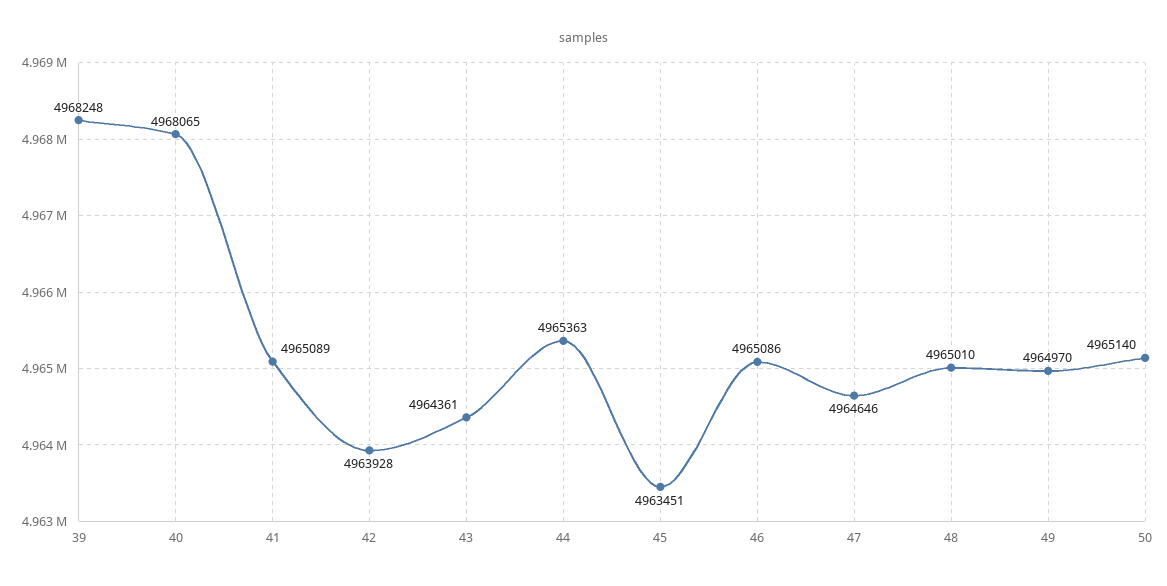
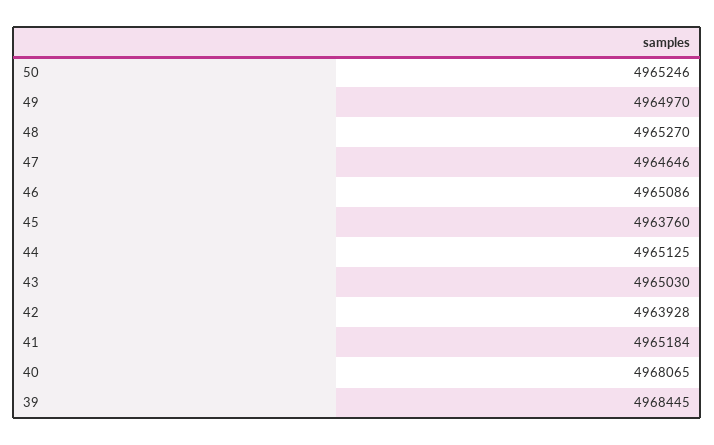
  {
-   "39": 4968248,
+   "39": 4968445,
    "40": 4968065,
-   "41": 4965089,
+   "41": 4965184,
    "42": 4963928,
-   "43": 4964361,
+   "43": 4965030,
-   "44": 4965363,
+   "44": 4965125,
-   "45": 4963451,
+   "45": 4963760,
    "46": 4965086,
    "47": 4964646,
-   "48": 4965010,
+   "48": 4965270,
    "49": 4964970,
-   "50": 4965140
+   "50": 4965246
  }

